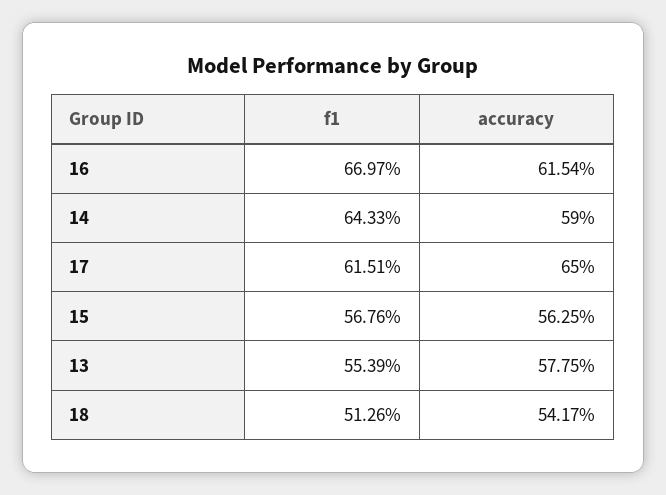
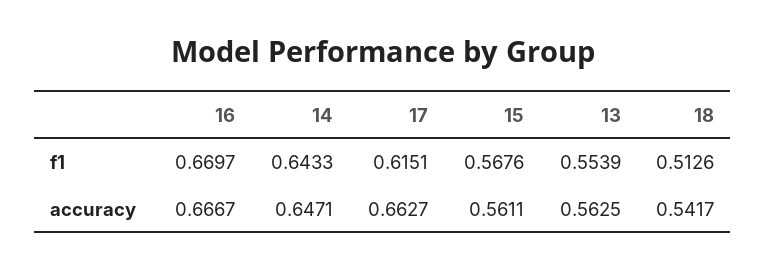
  {
    "f1": {
      "16": 0.6697,
      "14": 0.6433,
      "17": 0.6151,
      "15": 0.5676,
      "13": 0.5539,
      "18": 0.5126
    },
    "accuracy": {
-     "16": 0.6154,
+     "16": 0.6667,
-     "14": 0.59,
+     "14": 0.6471,
-     "17": 0.65,
+     "17": 0.6627,
-     "15": 0.5625,
+     "15": 0.5611,
-     "13": 0.5775,
+     "13": 0.5625,
      "18": 0.5417
    }
  }

